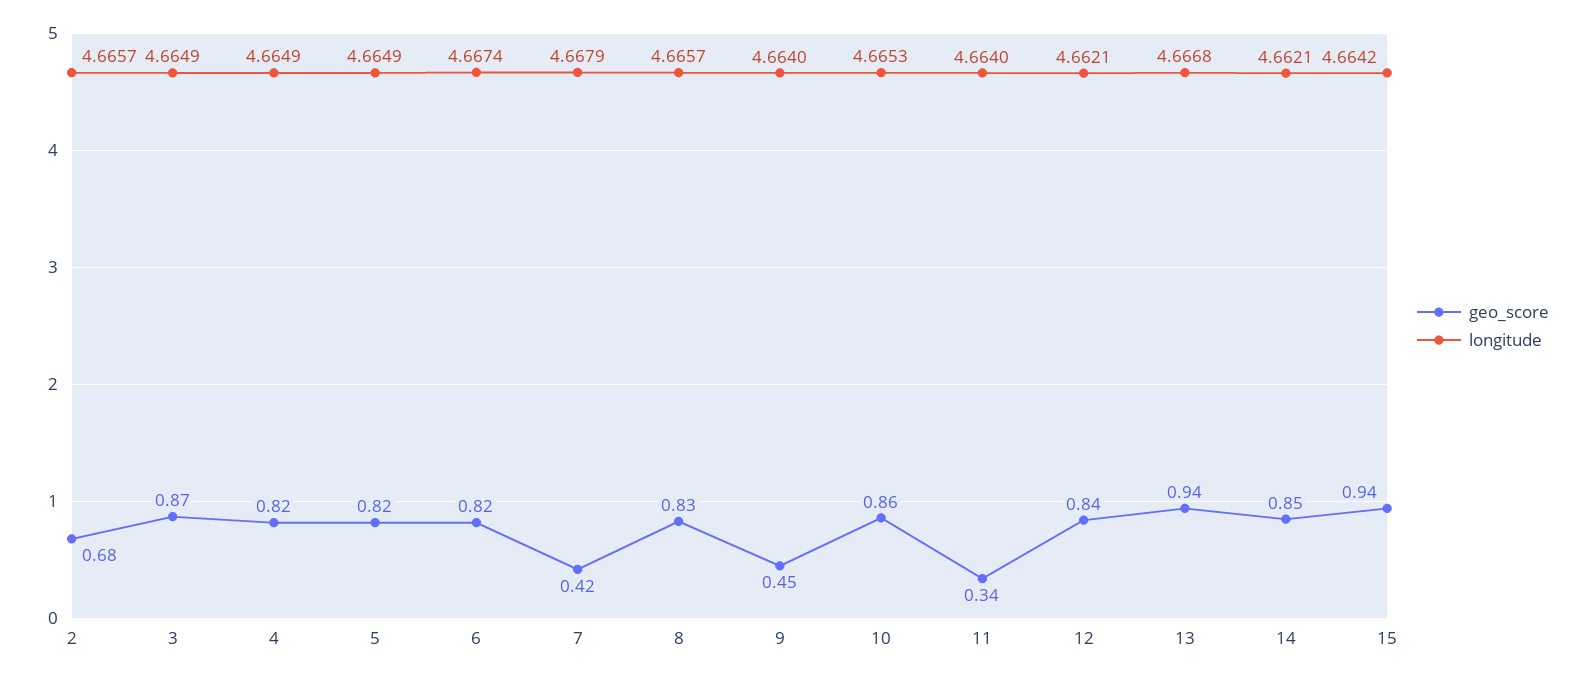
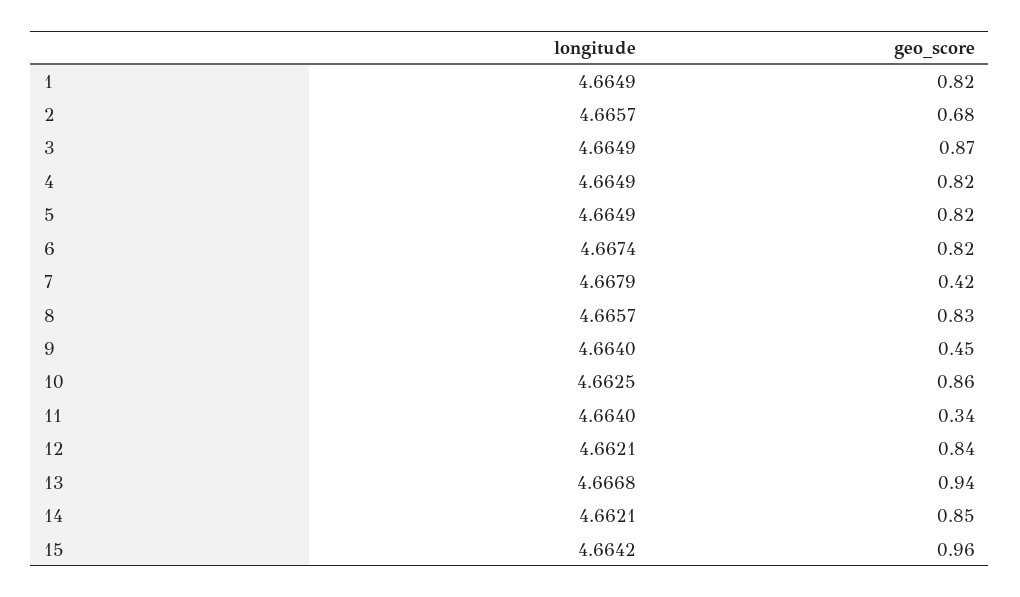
  {
    "geo_score": {
      "2": 0.68,
      "3": 0.87,
      "4": 0.82,
      "5": 0.82,
      "6": 0.82,
      "7": 0.42,
      "8": 0.83,
      "9": 0.45,
      "10": 0.86,
      "11": 0.34,
      "12": 0.84,
      "13": 0.94,
      "14": 0.85,
-     "15": 0.94
+     "15": 0.96,
+     "1": 0.82
    },
    "longitude": {
      "2": 4.6657,
      "3": 4.6649,
      "4": 4.6649,
      "5": 4.6649,
      "6": 4.6674,
      "7": 4.6679,
      "8": 4.6657,
      "9": 4.664,
-     "10": 4.6653,
+     "10": 4.6625,
      "11": 4.664,
      "12": 4.6621,
      "13": 4.6668,
      "14": 4.6621,
-     "15": 4.6642
+     "15": 4.6642,
+     "1": 4.6649
    }
  }

